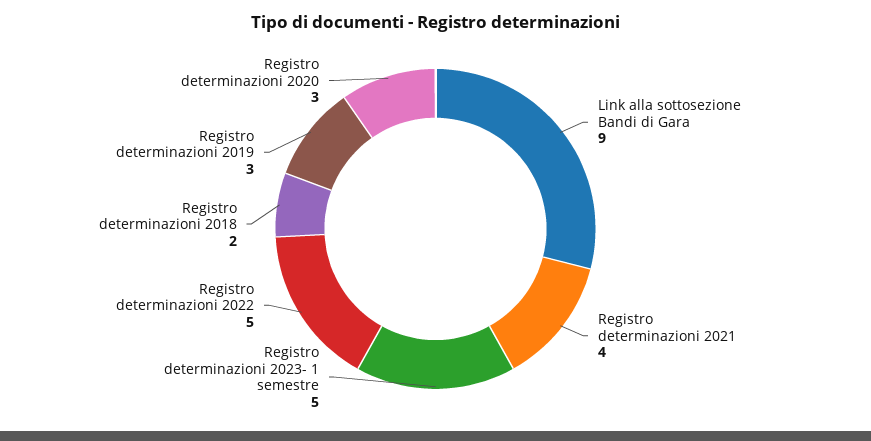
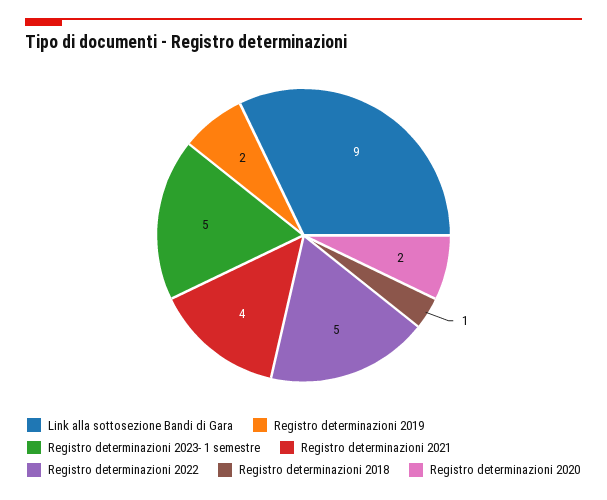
  {
    "Link alla sottosezione Bandi di Gara": 9,
    "Registro determinazioni 2021": 4,
    "Registro determinazioni 2023- 1 semestre": 5,
    "Registro determinazioni 2022": 5,
-   "Registro determinazioni 2018": 2,
+   "Registro determinazioni 2018": 1,
-   "Registro determinazioni 2019": 3,
+   "Registro determinazioni 2019": 2,
-   "Registro determinazioni 2020": 3
+   "Registro determinazioni 2020": 2
  }

